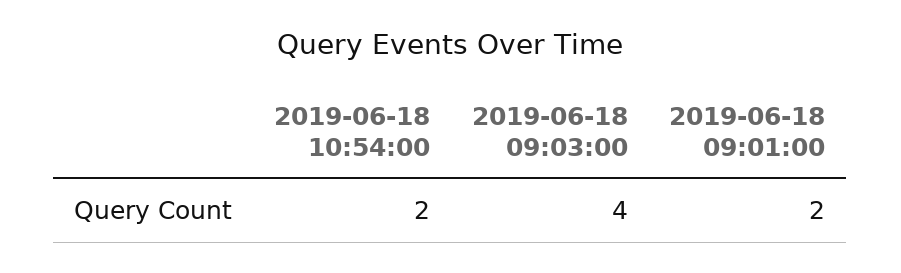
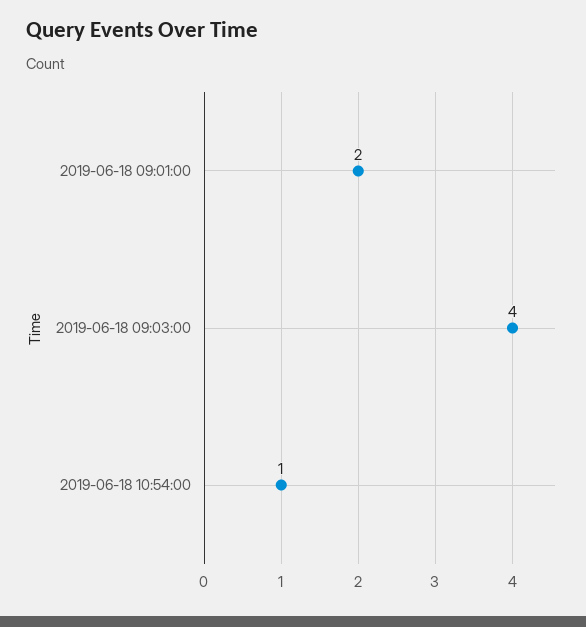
  {
-   "2019-06-18 10:54:00": 2,
+   "2019-06-18 10:54:00": 1,
    "2019-06-18 09:03:00": 4,
    "2019-06-18 09:01:00": 2
  }

